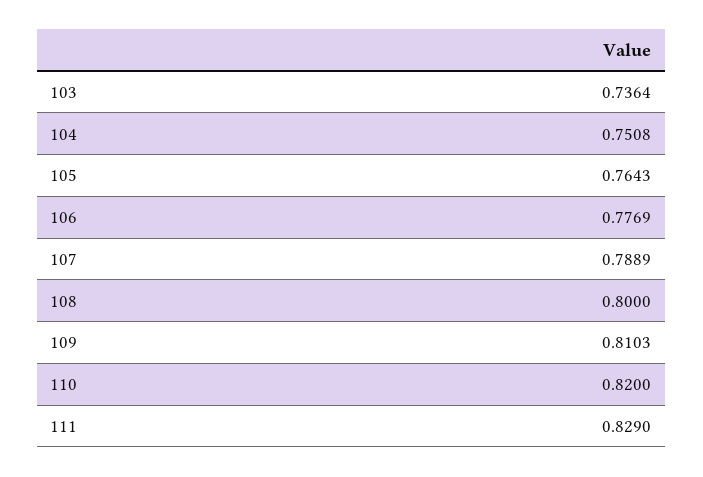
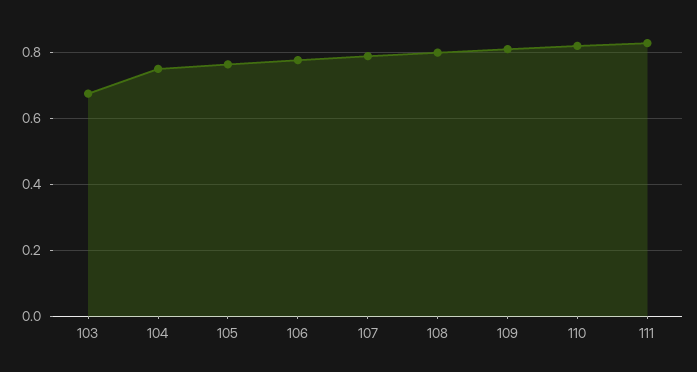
  {
-   "103": 0.7364,
+   "103": 0.68,
    "104": 0.7508,
    "105": 0.7643,
    "106": 0.7769,
    "107": 0.7889,
    "108": 0.8,
    "109": 0.8103,
    "110": 0.82,
    "111": 0.829
  }

